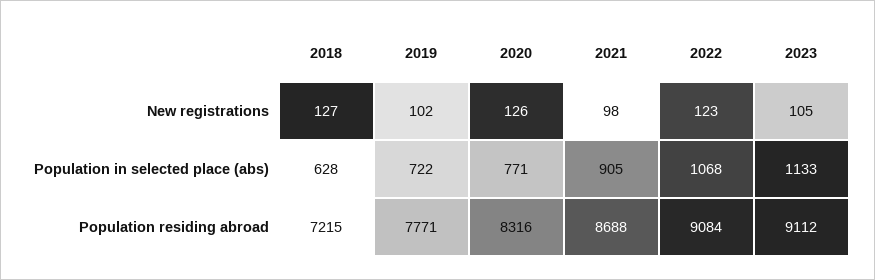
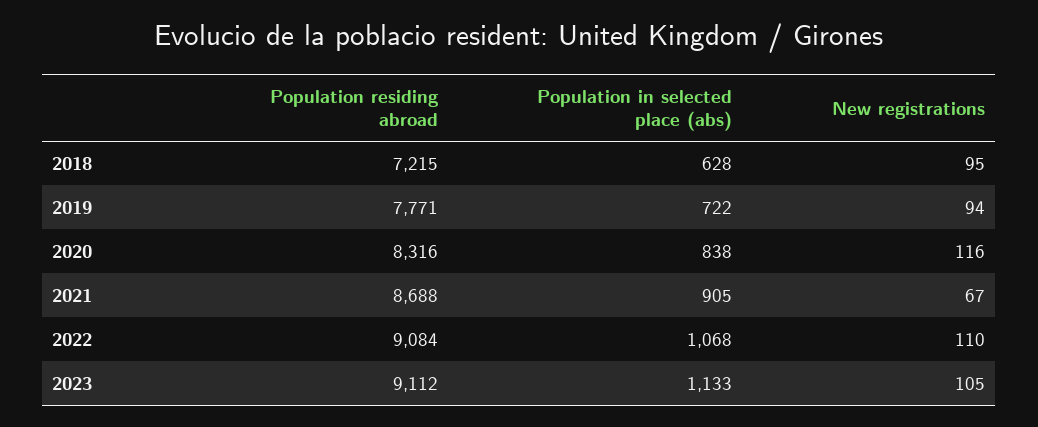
  {
    "2018": {
-     "New registrations": 127,
+     "New registrations": 95,
      "Population in selected place (abs)": 628,
      "Population residing abroad": 7215
    },
    "2019": {
-     "New registrations": 102,
+     "New registrations": 94,
      "Population in selected place (abs)": 722,
      "Population residing abroad": 7771
    },
    "2020": {
-     "New registrations": 126,
+     "New registrations": 116,
-     "Population in selected place (abs)": 771,
+     "Population in selected place (abs)": 838,
      "Population residing abroad": 8316
    },
    "2021": {
-     "New registrations": 98,
+     "New registrations": 67,
      "Population in selected place (abs)": 905,
      "Population residing abroad": 8688
    },
    "2022": {
-     "New registrations": 123,
+     "New registrations": 110,
      "Population in selected place (abs)": 1068,
      "Population residing abroad": 9084
    },
    "2023": {
      "New registrations": 105,
      "Population in selected place (abs)": 1133,
      "Population residing abroad": 9112
    }
  }

